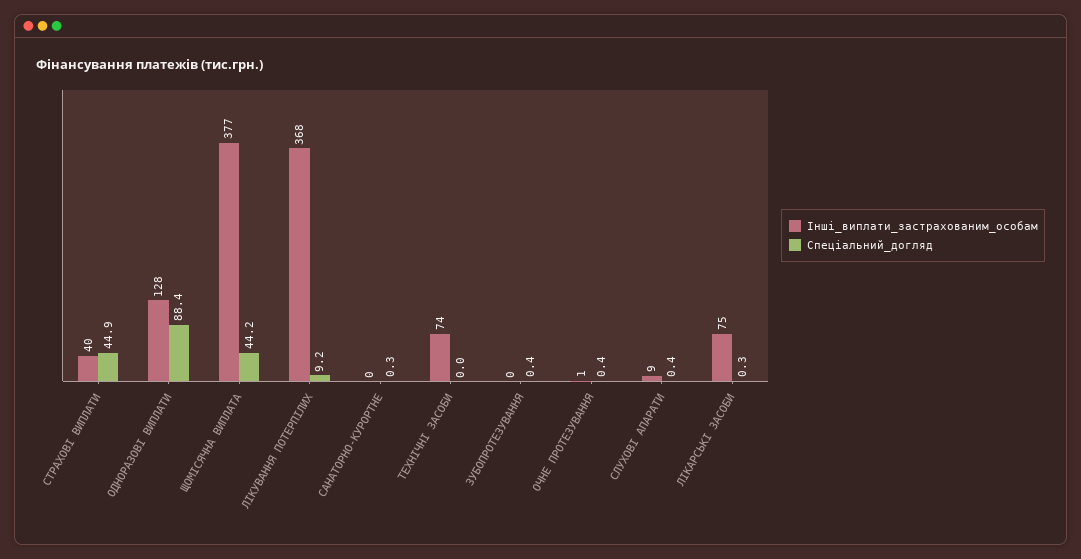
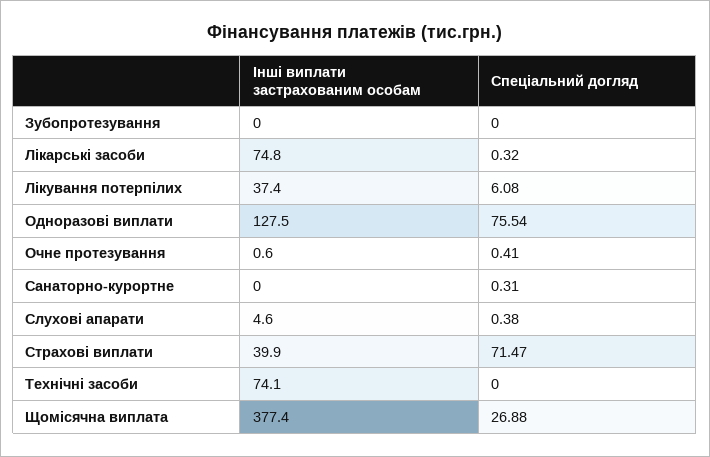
  {
    "Інші_виплати_застрахованим_особам": {
      "СТРАХОВІ ВИПЛАТИ": 39.9,
      "ОДНОРАЗОВІ ВИПЛАТИ": 127.5,
      "ЩОМІСЯЧНА ВИПЛАТА": 377.4,
-     "ЛІКУВАННЯ ПОТЕРПІЛИХ": 368,
+     "ЛІКУВАННЯ ПОТЕРПІЛИХ": 37.4,
      "САНАТОРНО-КУРОРТНЕ": 0,
      "ТЕХНІЧНІ ЗАСОБИ": 74.1,
      "ЗУБОПРОТЕЗУВАННЯ": 0,
      "ОЧНЕ ПРОТЕЗУВАННЯ": 0.6,
-     "СЛУХОВІ АПАРАТИ": 9,
+     "СЛУХОВІ АПАРАТИ": 4.6,
      "ЛІКАРСЬКІ ЗАСОБИ": 74.8
    },
    "Спеціальний_догляд": {
-     "СТРАХОВІ ВИПЛАТИ": 44.9,
+     "СТРАХОВІ ВИПЛАТИ": 71.47,
-     "ОДНОРАЗОВІ ВИПЛАТИ": 88.4,
+     "ОДНОРАЗОВІ ВИПЛАТИ": 75.54,
-     "ЩОМІСЯЧНА ВИПЛАТА": 44.2,
+     "ЩОМІСЯЧНА ВИПЛАТА": 26.88,
-     "ЛІКУВАННЯ ПОТЕРПІЛИХ": 9.2,
+     "ЛІКУВАННЯ ПОТЕРПІЛИХ": 6.08,
      "САНАТОРНО-КУРОРТНЕ": 0.31,
      "ТЕХНІЧНІ ЗАСОБИ": 0,
-     "ЗУБОПРОТЕЗУВАННЯ": 0.4,
+     "ЗУБОПРОТЕЗУВАННЯ": 0,
      "ОЧНЕ ПРОТЕЗУВАННЯ": 0.41,
      "СЛУХОВІ АПАРАТИ": 0.38,
      "ЛІКАРСЬКІ ЗАСОБИ": 0.32
    }
  }

